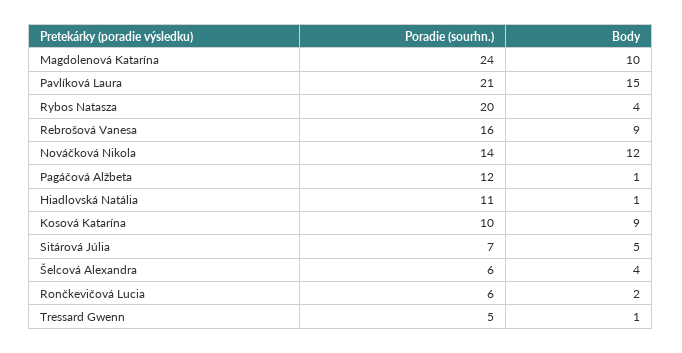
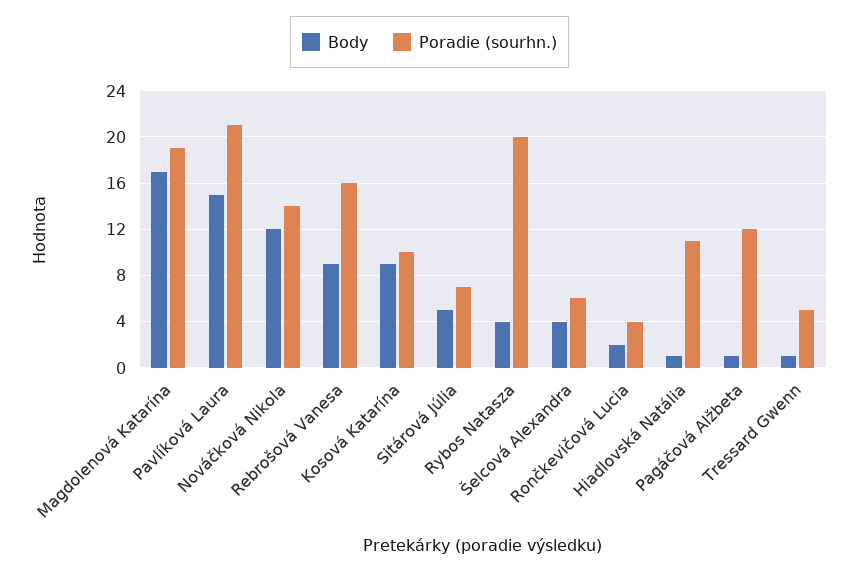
  {
    "Poradie (sourhn.)": {
-     "Magdolenová Katarína": 24,
+     "Magdolenová Katarína": 19,
      "Pavlíková Laura": 21,
      "Rybos Natasza": 20,
      "Rebrošová Vanesa": 16,
      "Nováčková Nikola": 14,
      "Pagáčová Alžbeta": 12,
      "Hiadlovská Natália": 11,
      "Kosová Katarína": 10,
      "Sitárová Júlia": 7,
      "Šelcová Alexandra": 6,
-     "Rončkevičová Lucia": 6,
+     "Rončkevičová Lucia": 4,
      "Tressard Gwenn": 5
    },
    "Body": {
-     "Magdolenová Katarína": 10,
+     "Magdolenová Katarína": 17,
      "Pavlíková Laura": 15,
      "Rybos Natasza": 4,
      "Rebrošová Vanesa": 9,
      "Nováčková Nikola": 12,
      "Pagáčová Alžbeta": 1,
      "Hiadlovská Natália": 1,
      "Kosová Katarína": 9,
      "Sitárová Júlia": 5,
      "Šelcová Alexandra": 4,
      "Rončkevičová Lucia": 2,
      "Tressard Gwenn": 1
    }
  }

